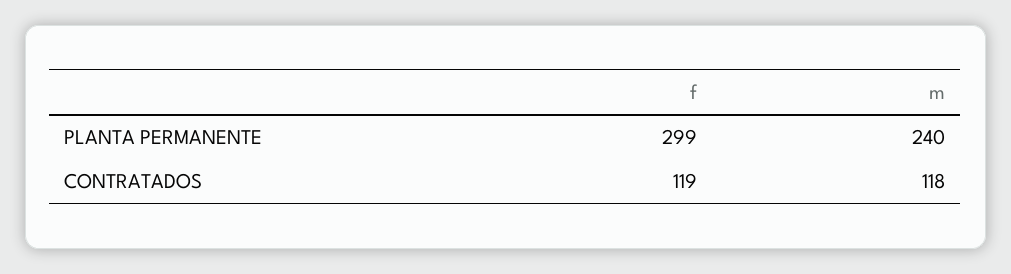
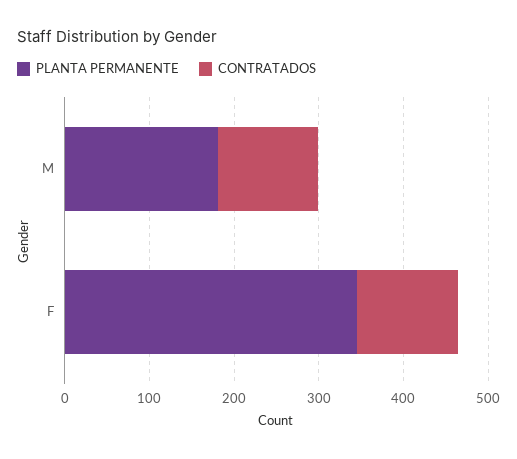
  {
    "PLANTA PERMANENTE": {
-     "f": 299,
+     "f": 340,
-     "m": 240
+     "m": 180
    },
    "CONTRATADOS": {
      "f": 119,
      "m": 118
    }
  }

